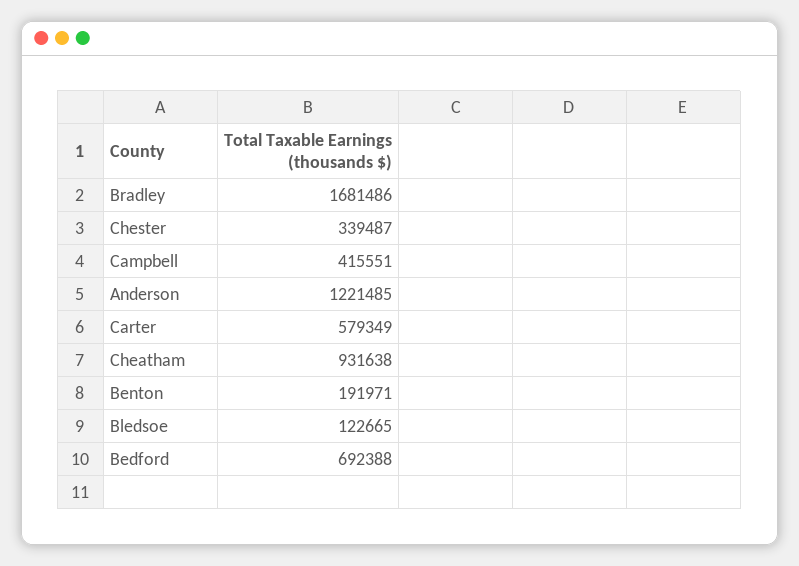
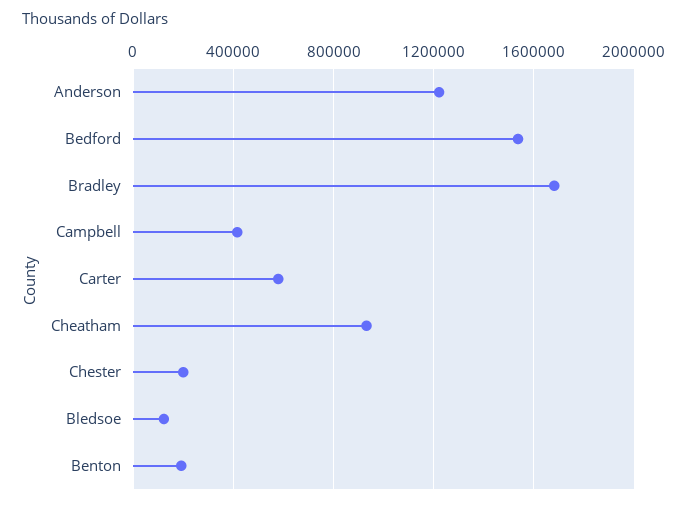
  {
    "Bradley": 1681486,
-   "Chester": 339487,
+   "Chester": 200000,
    "Campbell": 415551,
    "Anderson": 1221485,
    "Carter": 579349,
    "Cheatham": 931638,
    "Benton": 191971,
    "Bledsoe": 122665,
-   "Bedford": 692388
+   "Bedford": 1550000
  }

